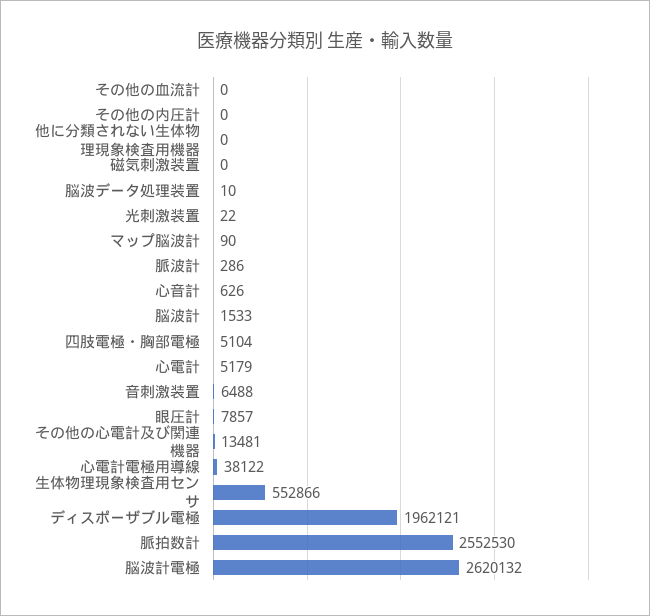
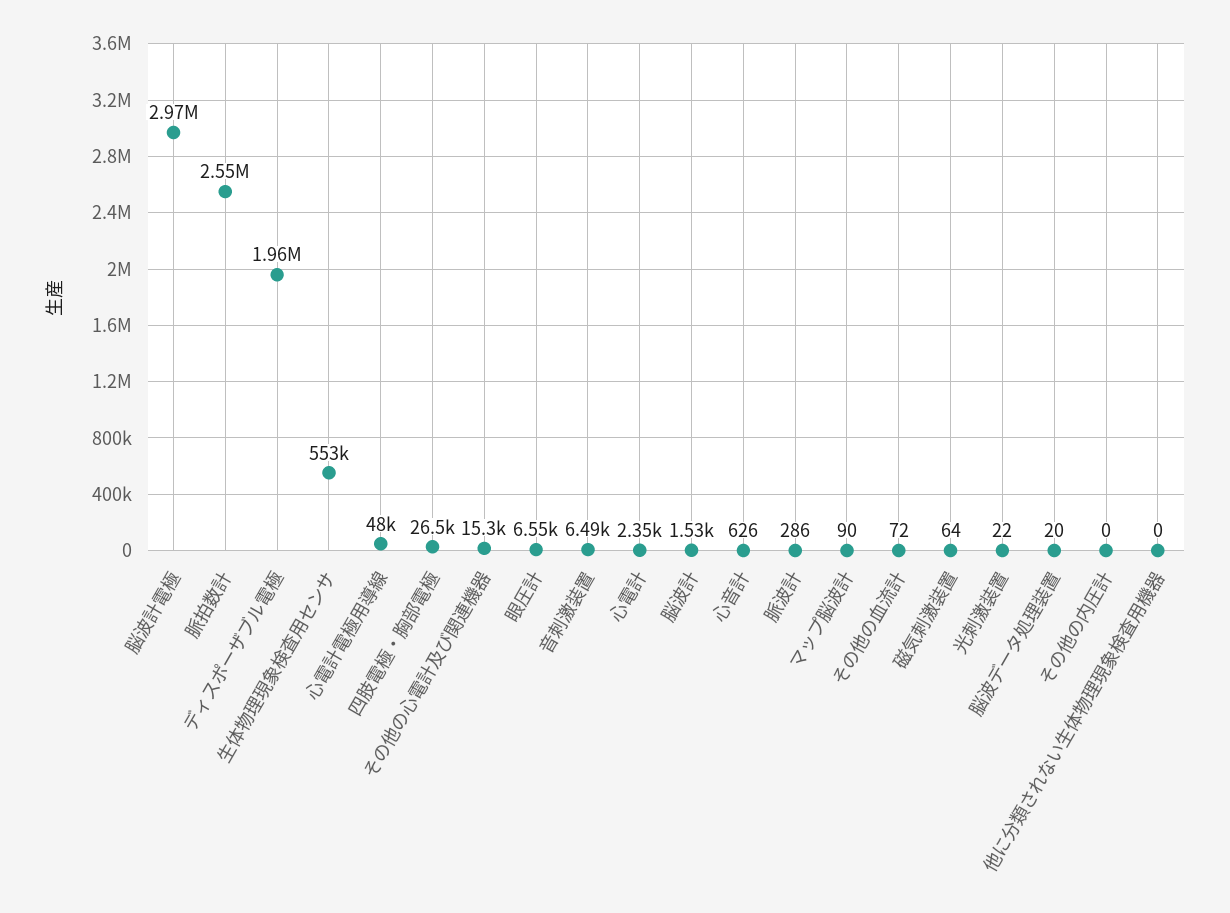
  {
-   "その他の血流計": 0,
+   "その他の血流計": 72,
    "その他の内圧計": 0,
    "他に分類されない生体物理現象検査用機器": 0,
-   "磁気刺激装置": 0,
+   "磁気刺激装置": 64,
-   "脳波データ処理装置": 10,
+   "脳波データ処理装置": 20,
    "光刺激装置": 22,
    "マップ脳波計": 90,
    "脈波計": 286,
    "心音計": 626,
    "脳波計": 1533,
-   "四肢電極・胸部電極": 5104,
+   "四肢電極・胸部電極": 26500,
-   "心電計": 5179,
+   "心電計": 2350,
    "音刺激装置": 6488,
-   "眼圧計": 7857,
+   "眼圧計": 6550,
-   "その他の心電計及び関連機器": 13481,
+   "その他の心電計及び関連機器": 15300,
-   "心電計電極用導線": 38122,
+   "心電計電極用導線": 48000,
    "生体物理現象検査用センサ": 552866,
    "ディスポーザブル電極": 1962121,
    "脈拍数計": 2552530,
-   "脳波計電極": 2620132
+   "脳波計電極": 2970000
  }

